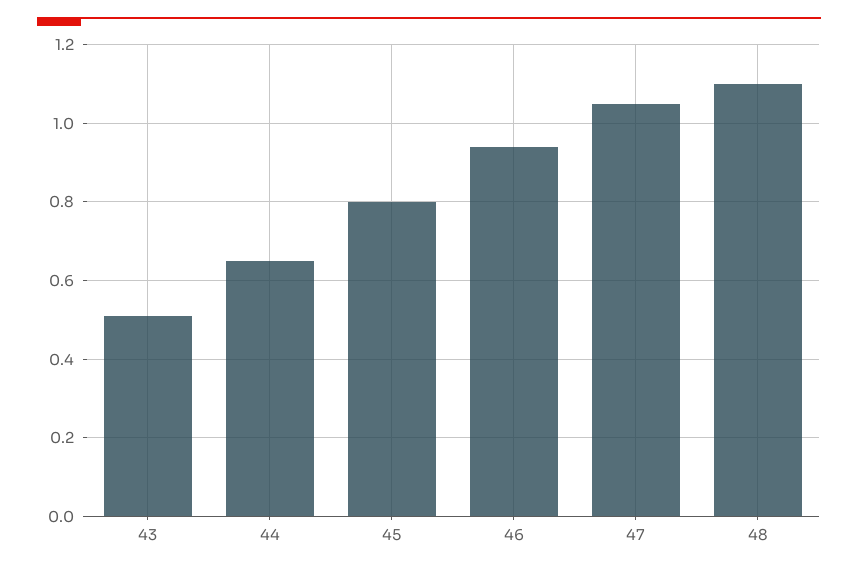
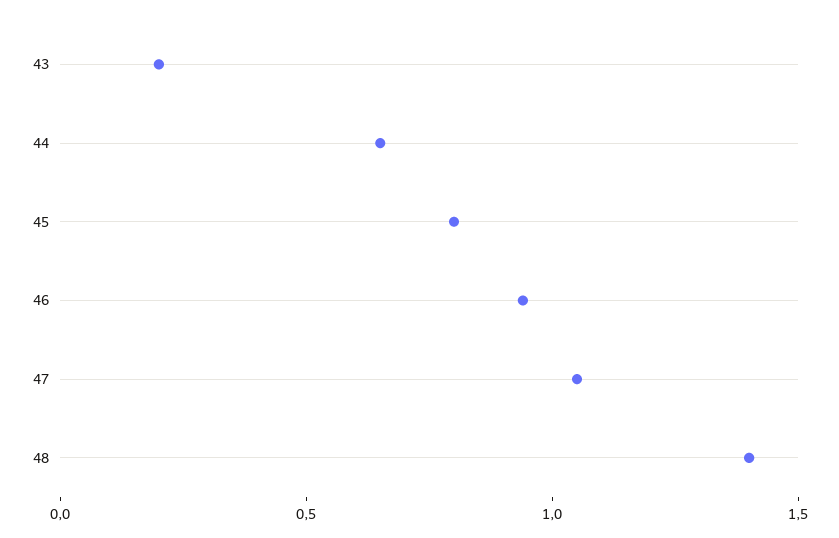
  {
-   "43": 0.5,
+   "43": 0.2,
    "44": 0.65,
    "45": 0.8,
    "46": 0.95,
    "47": 1.05,
-   "48": 1.1
+   "48": 1.4
  }

